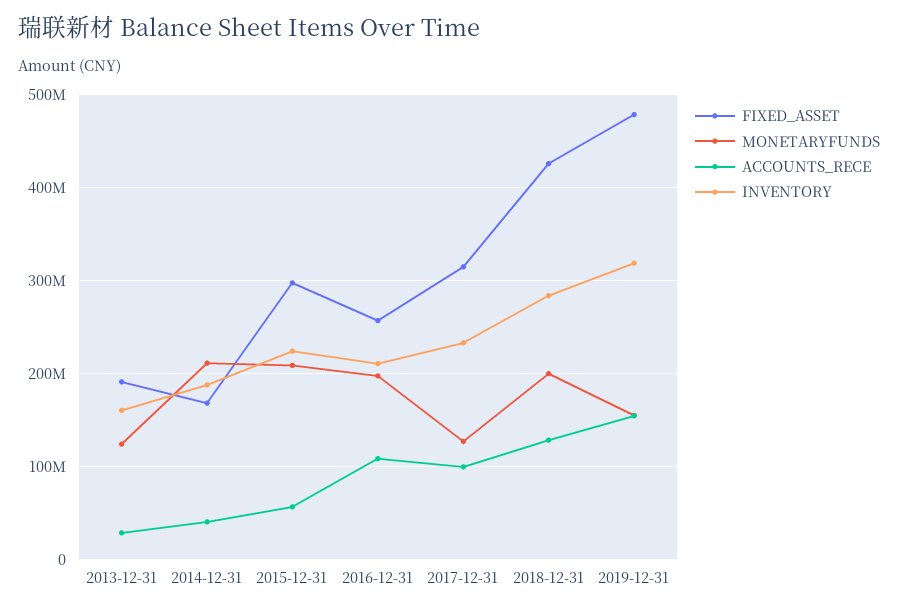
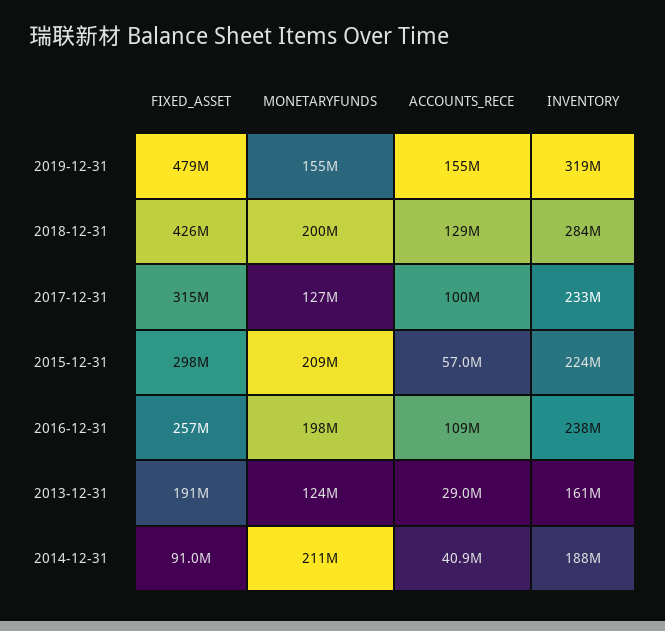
  {
    "FIXED_ASSET": {
      "2013-12-31": 191000000,
-     "2014-12-31": 170000000,
+     "2014-12-31": 91000000,
      "2015-12-31": 298000000,
      "2016-12-31": 257000000,
      "2017-12-31": 315000000,
      "2018-12-31": 426000000,
      "2019-12-31": 479000000
    },
    "MONETARYFUNDS": {
      "2013-12-31": 124000000,
      "2014-12-31": 211000000,
      "2015-12-31": 209000000,
      "2016-12-31": 198000000,
      "2017-12-31": 127000000,
      "2018-12-31": 200000000,
      "2019-12-31": 155000000
    },
    "ACCOUNTS_RECE": {
      "2013-12-31": 29000000,
      "2014-12-31": 40900000,
      "2015-12-31": 57000000,
      "2016-12-31": 109000000,
      "2017-12-31": 100000000,
      "2018-12-31": 129000000,
      "2019-12-31": 155000000
    },
    "INVENTORY": {
      "2013-12-31": 161000000,
      "2014-12-31": 188000000,
      "2015-12-31": 224000000,
-     "2016-12-31": 210000000,
+     "2016-12-31": 238000000,
      "2017-12-31": 233000000,
      "2018-12-31": 284000000,
      "2019-12-31": 319000000
    }
  }

